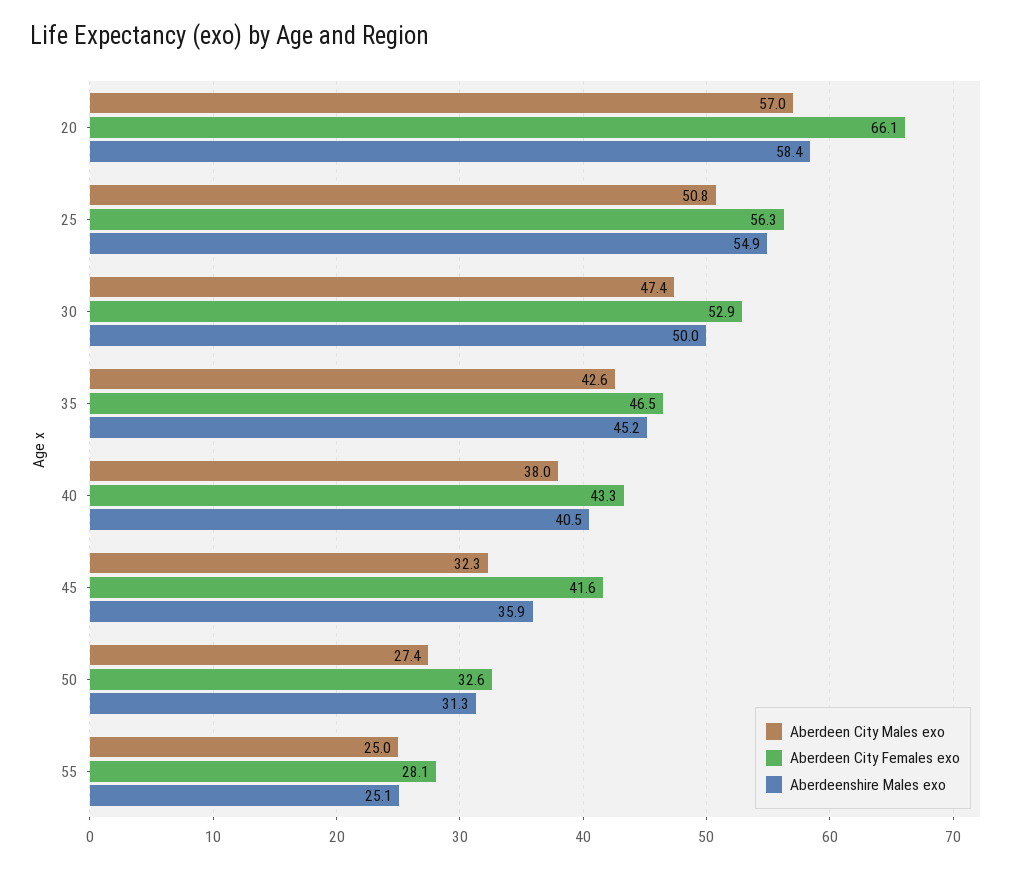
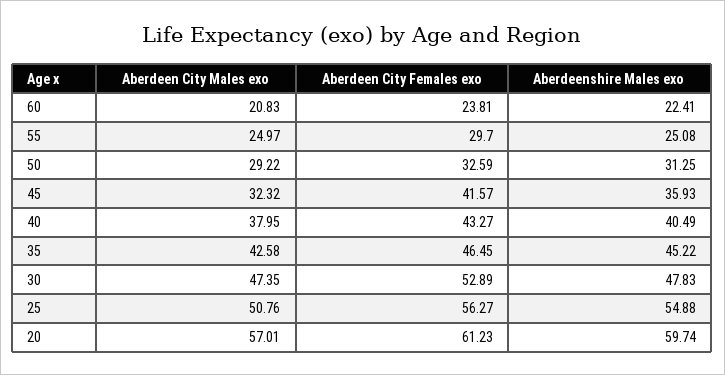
  {
    "Aberdeen City Males exo": {
      "20": 57.01,
      "25": 50.76,
      "30": 47.35,
      "35": 42.58,
      "40": 37.95,
      "45": 32.32,
-     "50": 27.4,
+     "50": 29.22,
-     "55": 24.97
+     "55": 24.97,
+     "60": 20.83
    },
    "Aberdeen City Females exo": {
-     "20": 66.1,
+     "20": 61.23,
      "25": 56.27,
      "30": 52.89,
      "35": 46.45,
      "40": 43.27,
      "45": 41.57,
      "50": 32.59,
-     "55": 28.1
+     "55": 29.7,
+     "60": 23.81
    },
    "Aberdeenshire Males exo": {
-     "20": 58.4,
+     "20": 59.74,
      "25": 54.88,
-     "30": 50,
+     "30": 47.83,
      "35": 45.22,
      "40": 40.49,
      "45": 35.93,
      "50": 31.25,
-     "55": 25.08
+     "55": 25.08,
+     "60": 22.41
    }
  }

